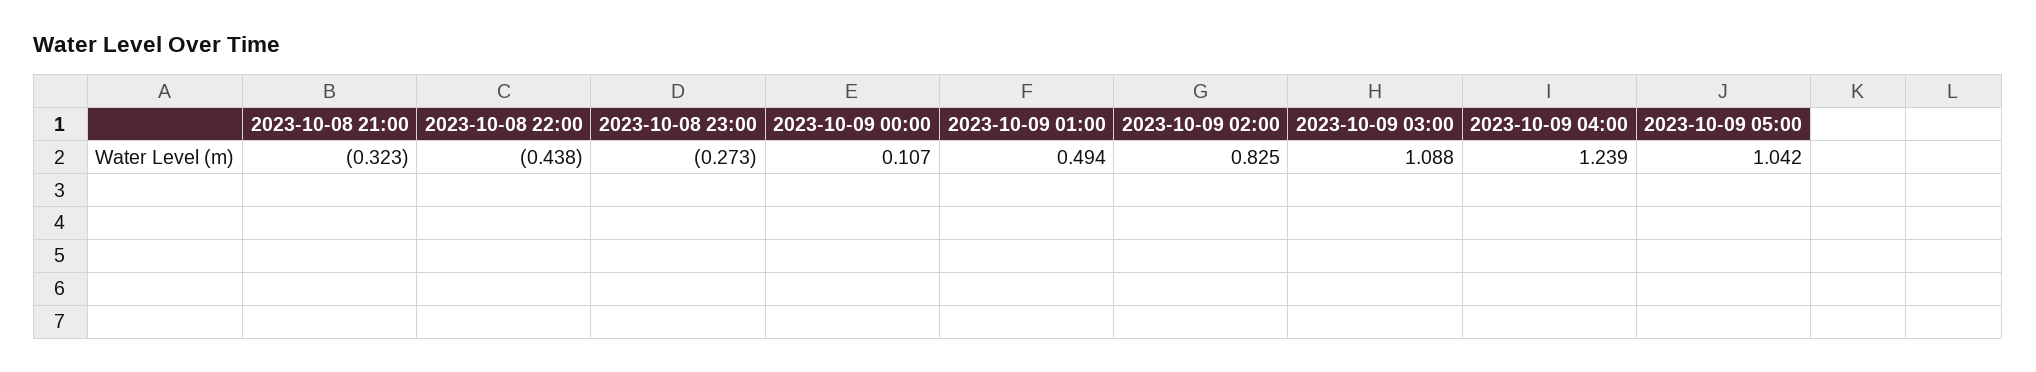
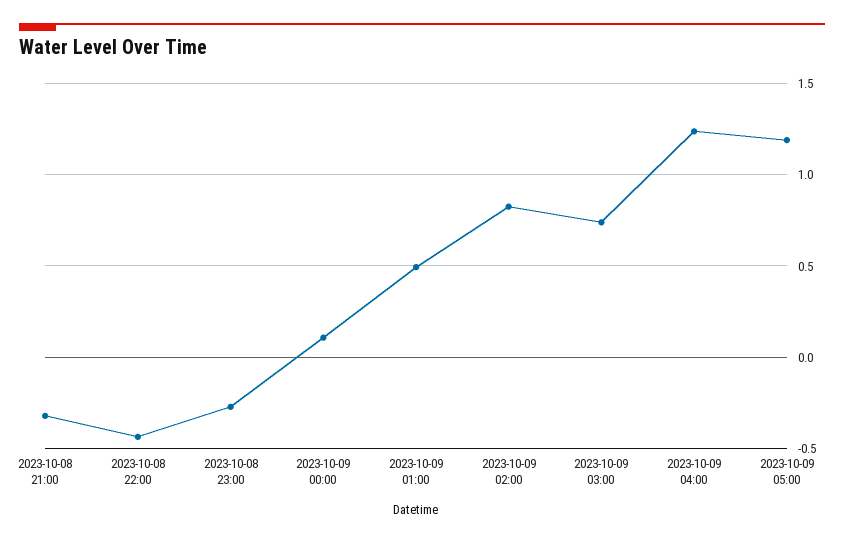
  {
    "2023-10-08 21:00": -0.323,
    "2023-10-08 22:00": -0.438,
    "2023-10-08 23:00": -0.273,
    "2023-10-09 00:00": 0.107,
    "2023-10-09 01:00": 0.494,
    "2023-10-09 02:00": 0.825,
-   "2023-10-09 03:00": 1.088,
+   "2023-10-09 03:00": 0.75,
    "2023-10-09 04:00": 1.239,
-   "2023-10-09 05:00": 1.042
+   "2023-10-09 05:00": 1.2
  }

